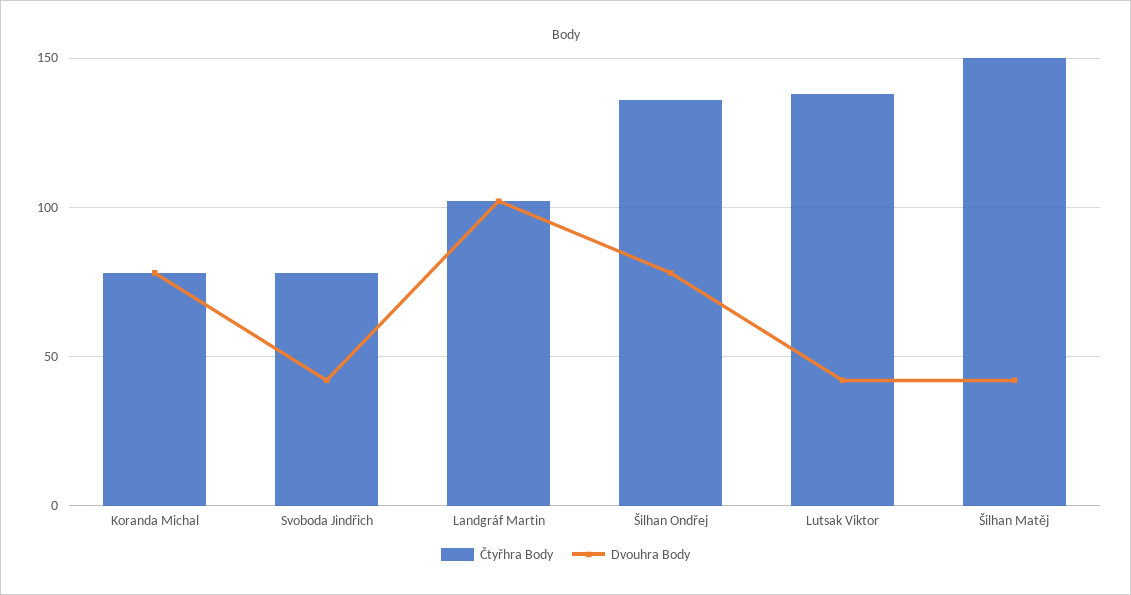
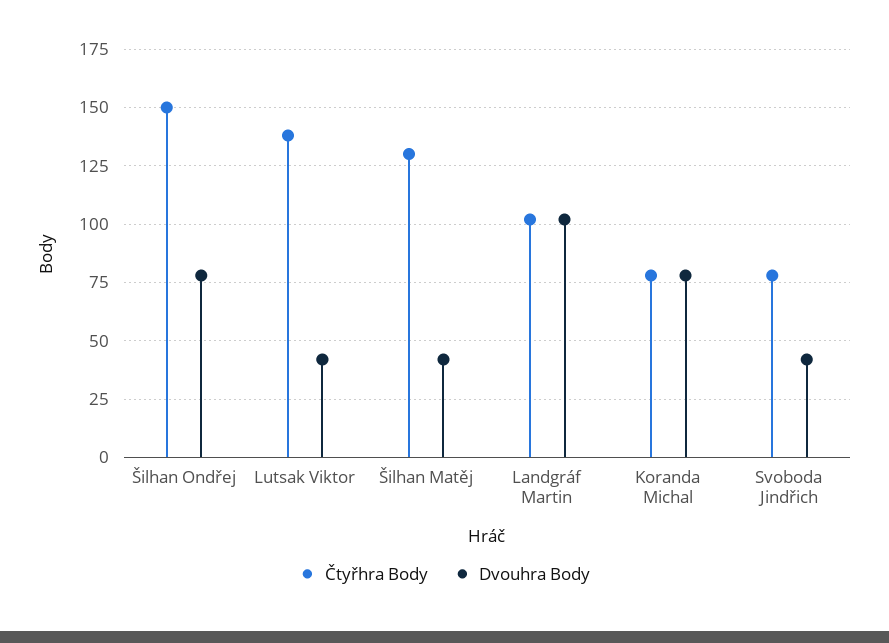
  {
    "Čtyřhra Body": {
      "Koranda Michal": 80,
      "Svoboda Jindřich": 80,
      "Landgráf Martin": 100,
-     "Šilhan Ondřej": 135,
+     "Šilhan Ondřej": 150,
      "Lutsak Viktor": 140,
-     "Šilhan Matěj": 150
+     "Šilhan Matěj": 130
    },
    "Dvouhra Body": {
      "Koranda Michal": 80,
      "Svoboda Jindřich": 40,
      "Landgráf Martin": 100,
      "Šilhan Ondřej": 80,
      "Lutsak Viktor": 40,
      "Šilhan Matěj": 40
    }
  }

